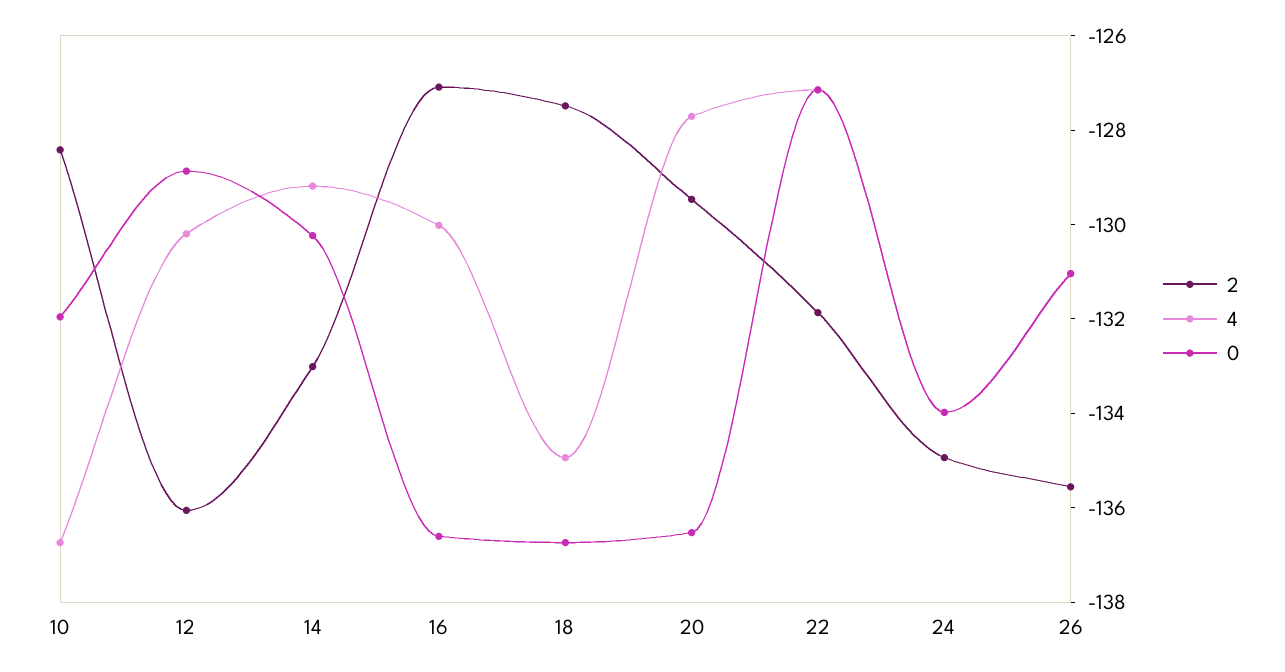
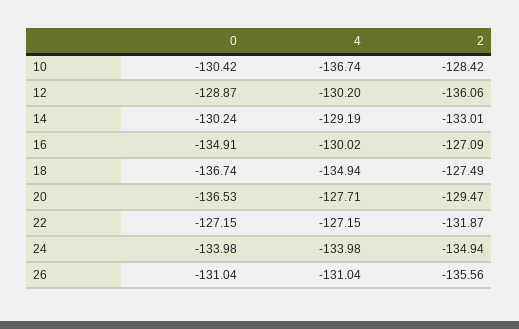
  {
    "2": {
      "10": -128.42,
      "12": -136.06,
      "14": -133.01,
      "16": -127.09,
      "18": -127.49,
      "20": -129.47,
      "22": -131.87,
      "24": -134.94,
      "26": -135.56
    },
    "4": {
      "10": -136.74,
      "12": -130.2,
      "14": -129.19,
      "16": -130.02,
      "18": -134.94,
      "20": -127.71,
      "22": -127.15,
      "24": -133.98,
      "26": -131.04
    },
    "0": {
-     "10": -132,
+     "10": -130.42,
      "12": -128.87,
      "14": -130.24,
-     "16": -136.5,
+     "16": -134.91,
      "18": -136.74,
      "20": -136.53,
      "22": -127.15,
      "24": -133.98,
      "26": -131.04
    }
  }

